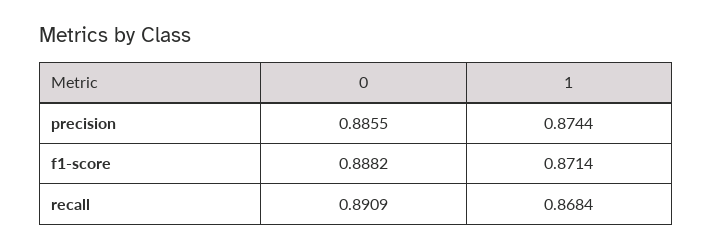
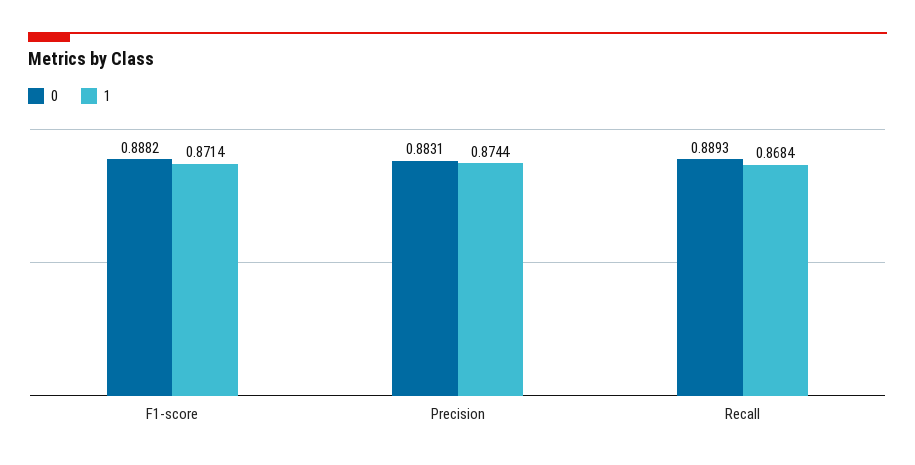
  {
    "0": {
-     "precision": 0.8855,
+     "precision": 0.8831,
      "f1-score": 0.8882,
-     "recall": 0.8909
+     "recall": 0.8893
    },
    "1": {
      "precision": 0.8744,
      "f1-score": 0.8714,
      "recall": 0.8684
    }
  }

